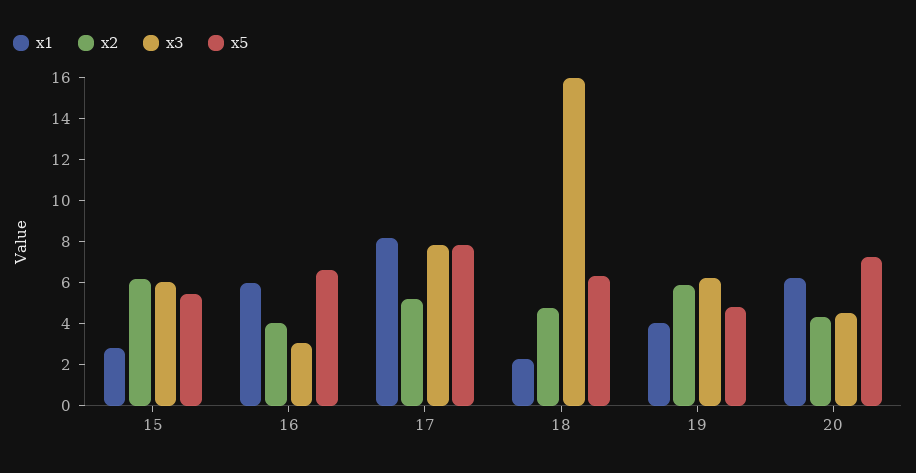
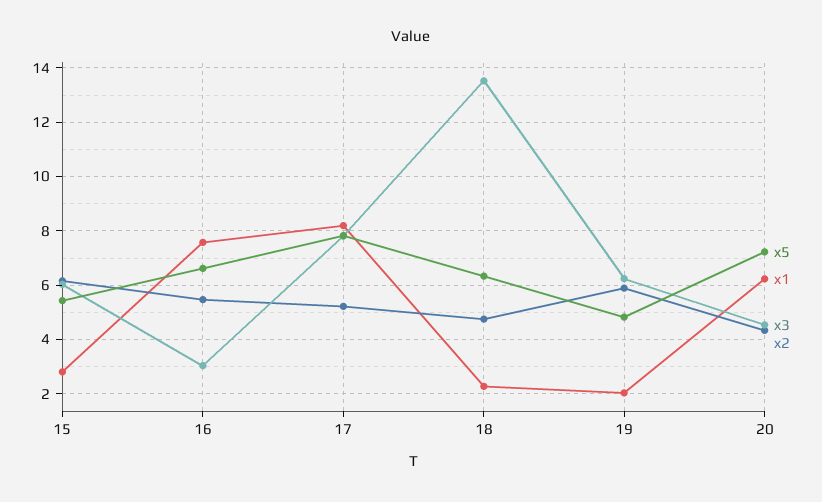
  {
    "x1": {
      "15": 2.75,
-     "16": 6,
+     "16": 7.5,
      "17": 8.25,
      "18": 2.25,
-     "19": 4,
+     "19": 2,
      "20": 6.25
    },
    "x2": {
      "15": 6.25,
-     "16": 4,
+     "16": 5.5,
      "17": 5.25,
      "18": 4.75,
      "19": 6,
      "20": 4.25
    },
    "x3": {
      "15": 6,
      "16": 3,
      "17": 7.75,
-     "18": 16,
+     "18": 13.5,
      "19": 6.25,
      "20": 4.5
    },
    "x5": {
      "15": 5.5,
      "16": 6.5,
      "17": 7.75,
      "18": 6.25,
      "19": 4.75,
      "20": 7.25
    }
  }

